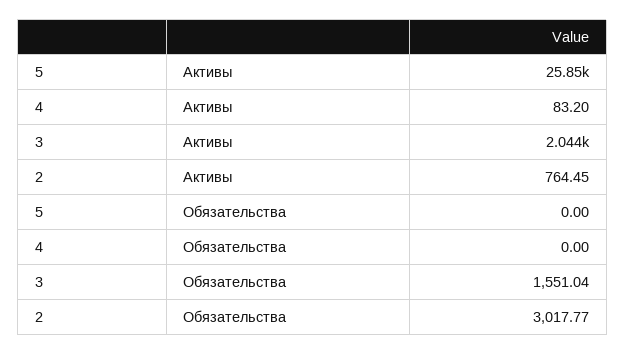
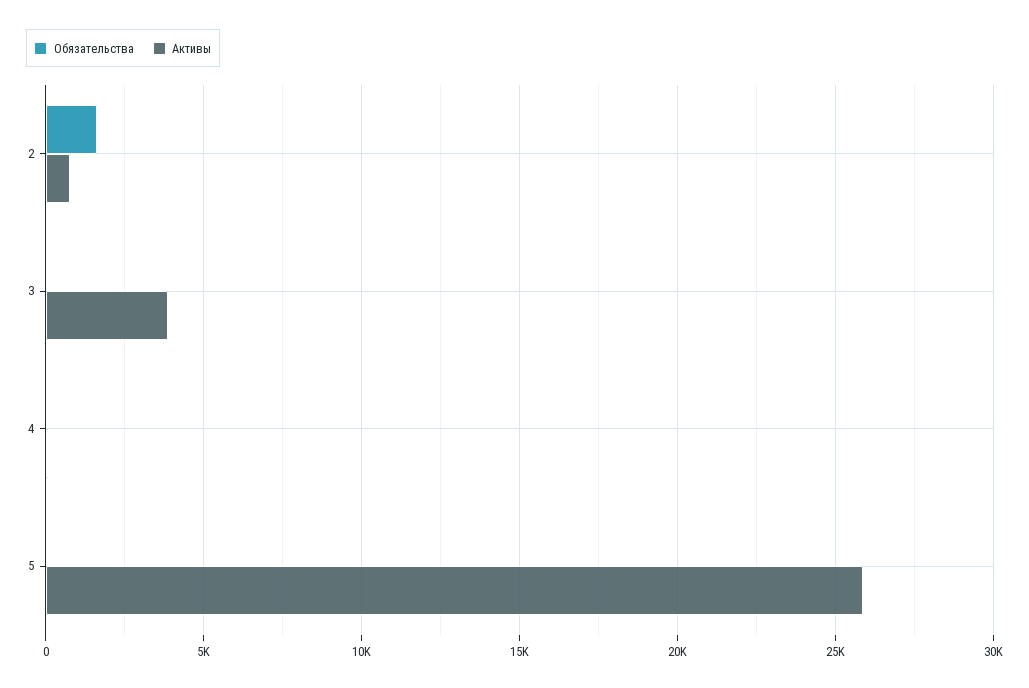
  {
    "Активы": {
      "5": 25850,
      "4": 83.2,
-     "3": 2044,
+     "3": 4000,
      "2": 764.45
    },
    "Обязательства": {
      "5": 0,
      "4": 0,
-     "3": 1551.04,
+     "3": 0,
-     "2": 3017.77
+     "2": 1500
    }
  }

